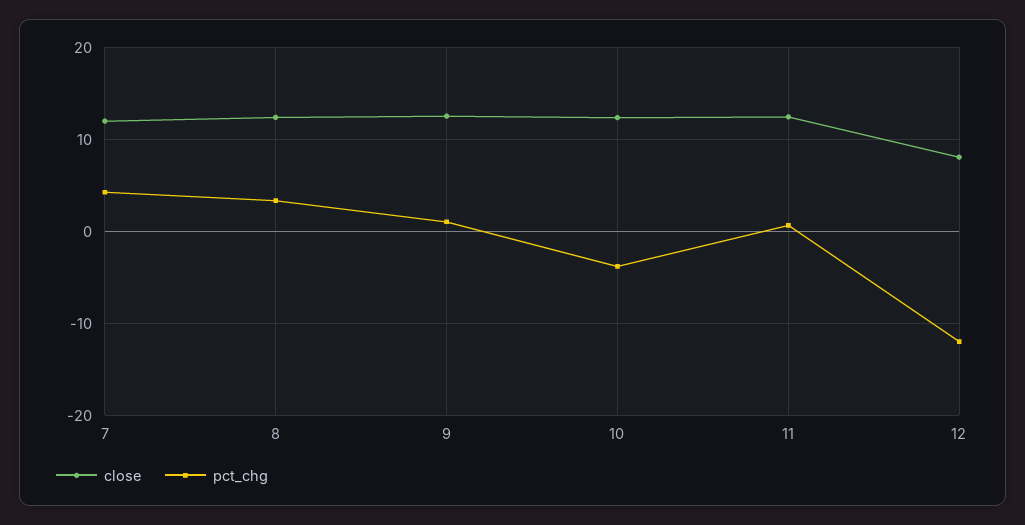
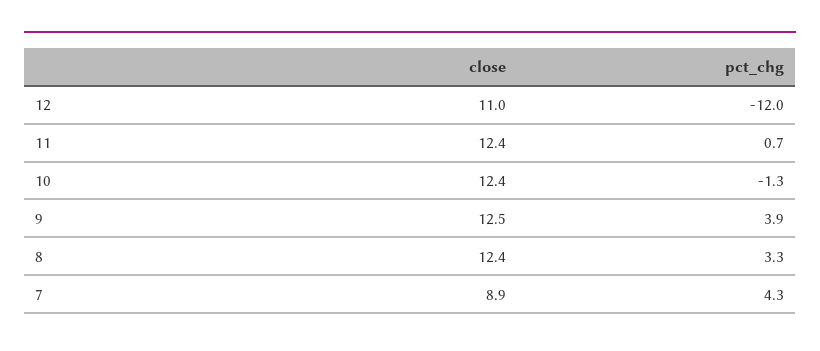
  {
    "close": {
-     "7": 12,
+     "7": 8.9,
      "8": 12.4,
      "9": 12.5,
      "10": 12.4,
      "11": 12.4,
-     "12": 8
+     "12": 11
    },
    "pct_chg": {
      "7": 4.3,
      "8": 3.3,
-     "9": 1,
+     "9": 3.9,
-     "10": -4,
+     "10": -1.3,
      "11": 0.7,
      "12": -12
    }
  }

